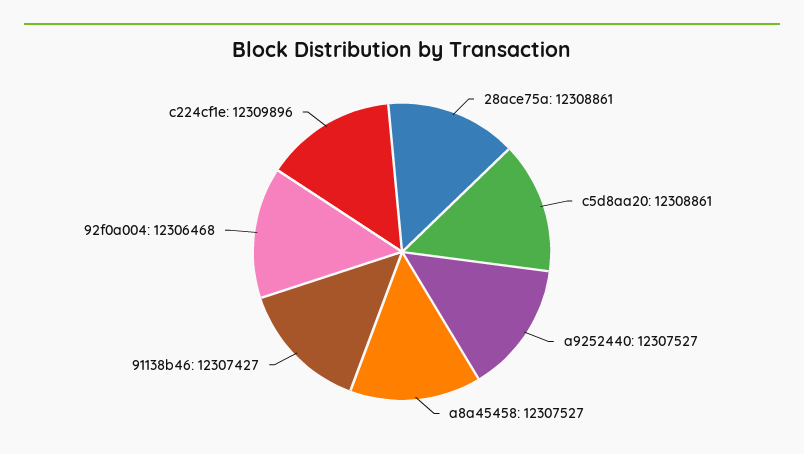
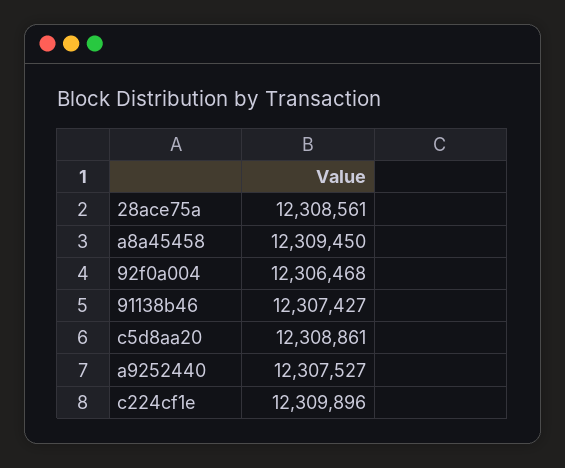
  {
-   "28ace75a": 12308861,
+   "28ace75a": 12308561,
    "c5d8aa20": 12308861,
    "a9252440": 12307527,
-   "a8a45458": 12307527,
+   "a8a45458": 12309450,
    "91138b46": 12307427,
    "92f0a004": 12306468,
    "c224cf1e": 12309896
  }

